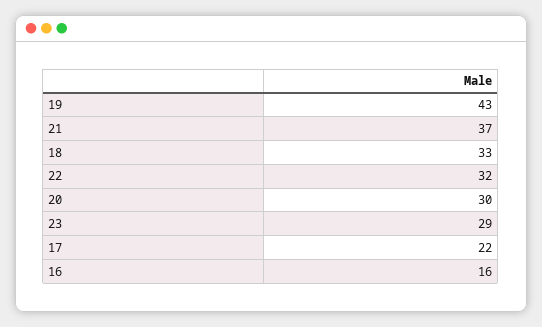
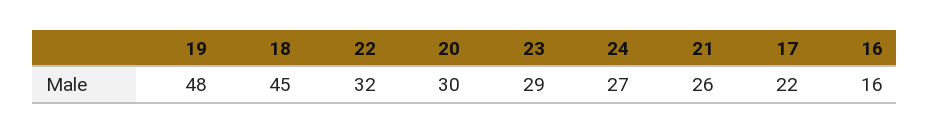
  {
-   "19": 43,
+   "19": 48,
-   "21": 37,
+   "21": 26,
-   "18": 33,
+   "18": 45,
    "22": 32,
    "20": 30,
    "23": 29,
    "17": 22,
-   "16": 16
+   "16": 16,
+   "24": 27
  }

